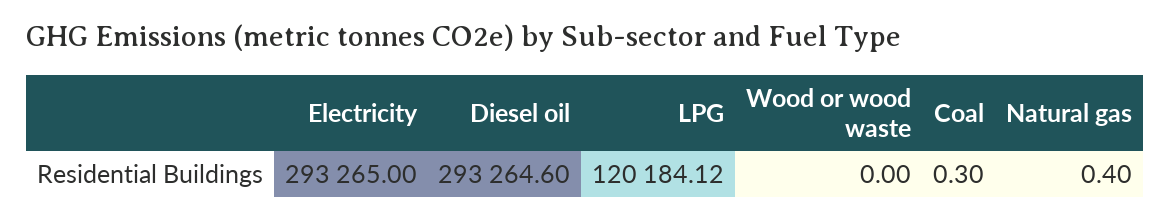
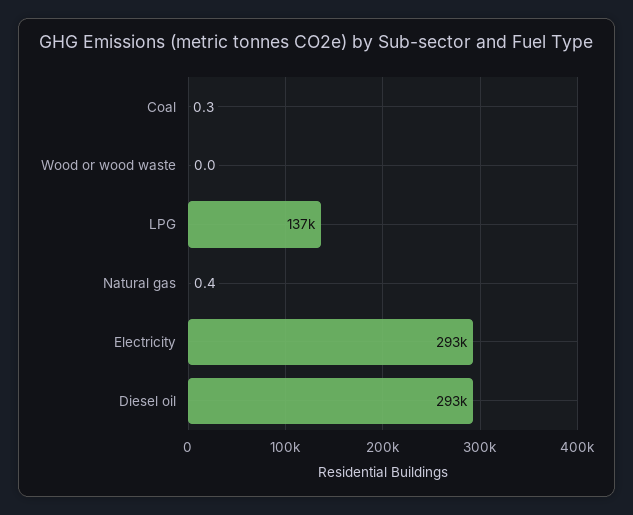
  {
    "Electricity": 293265,
    "Diesel oil": 293264.6,
-   "LPG": 120184.12,
+   "LPG": 137000,
    "Wood or wood waste": 0,
    "Coal": 0.3,
    "Natural gas": 0.4
  }

